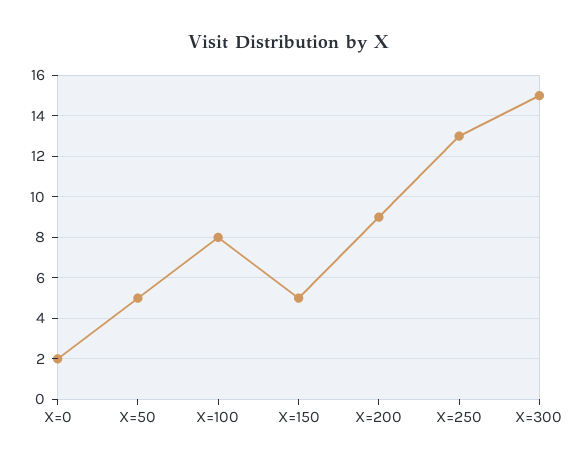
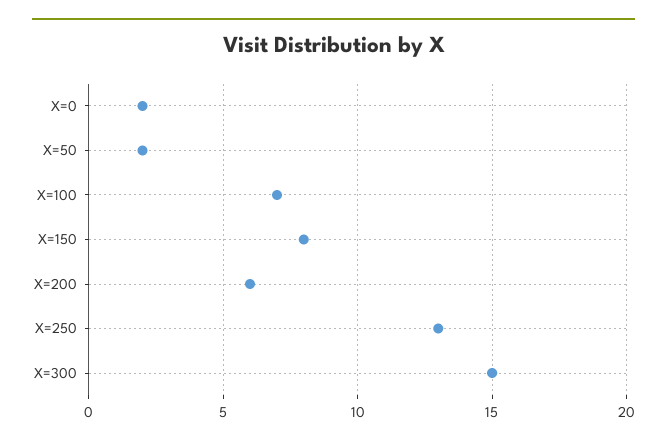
  {
    "X=0": 2,
-   "X=50": 5,
+   "X=50": 2,
-   "X=100": 8,
+   "X=100": 7,
-   "X=150": 5,
+   "X=150": 8,
-   "X=200": 9,
+   "X=200": 6,
    "X=250": 13,
    "X=300": 15
  }

